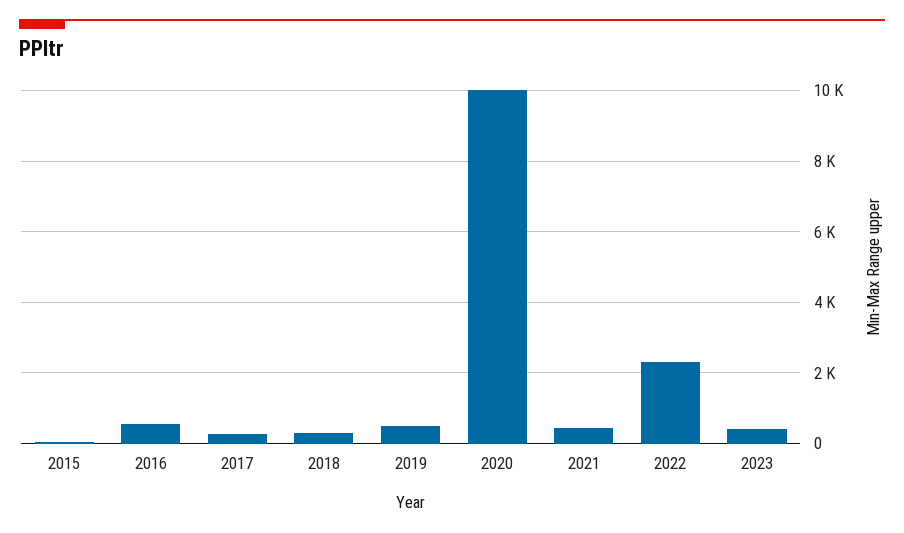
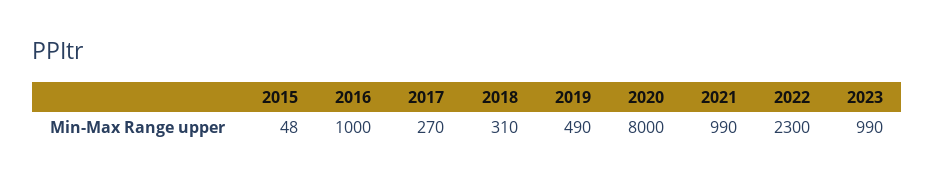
  {
    "2015": 48,
-   "2016": 600,
+   "2016": 1000,
    "2017": 270,
    "2018": 310,
    "2019": 490,
-   "2020": 10000,
+   "2020": 8000,
-   "2021": 400,
+   "2021": 990,
    "2022": 2300,
-   "2023": 400
+   "2023": 990
  }

